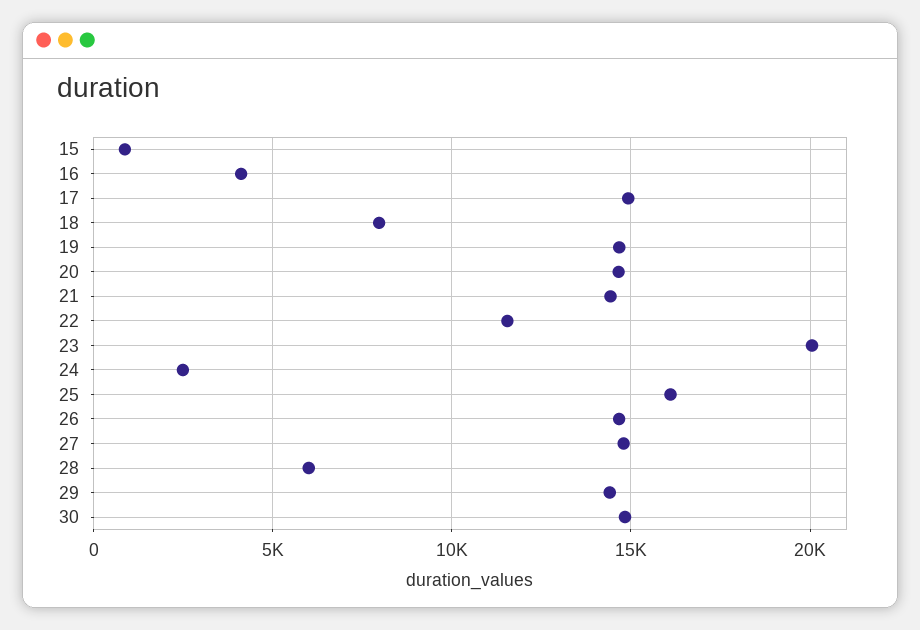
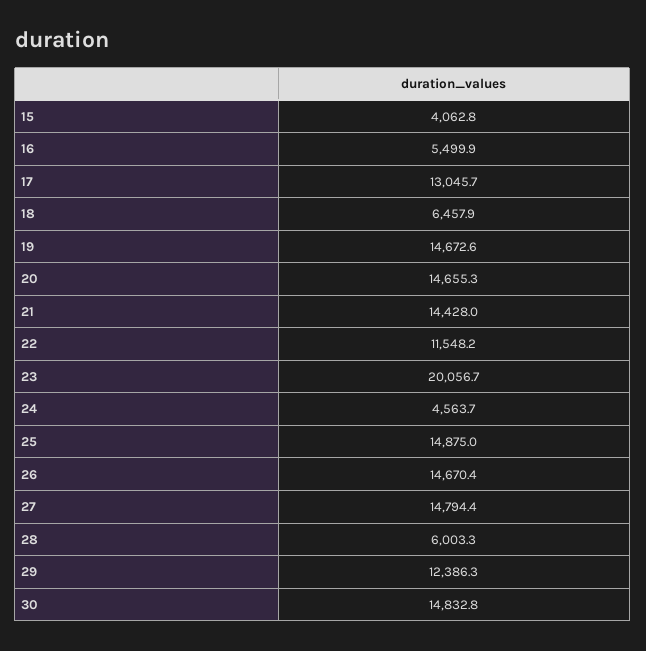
  {
-   "15": 1000,
+   "15": 4062.8,
-   "16": 4000,
+   "16": 5499.9,
-   "17": 15000,
+   "17": 13045.7,
-   "18": 8000,
+   "18": 6457.9,
    "19": 14672.6,
    "20": 14655.3,
    "21": 14428,
    "22": 11548.2,
    "23": 20056.7,
-   "24": 2500,
+   "24": 4563.7,
-   "25": 16000,
+   "25": 14875,
    "26": 14670.4,
    "27": 14794.4,
    "28": 6003.3,
-   "29": 14500,
+   "29": 12386.3,
    "30": 14832.8
  }

